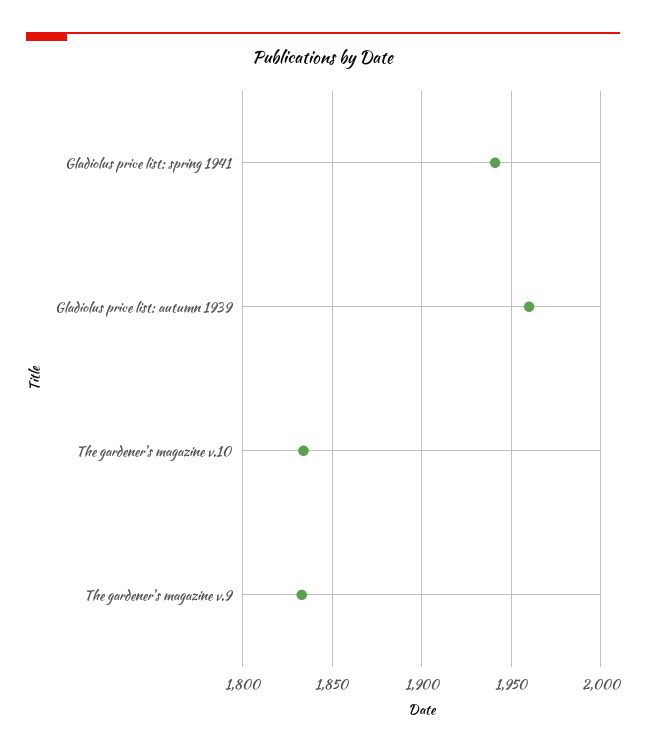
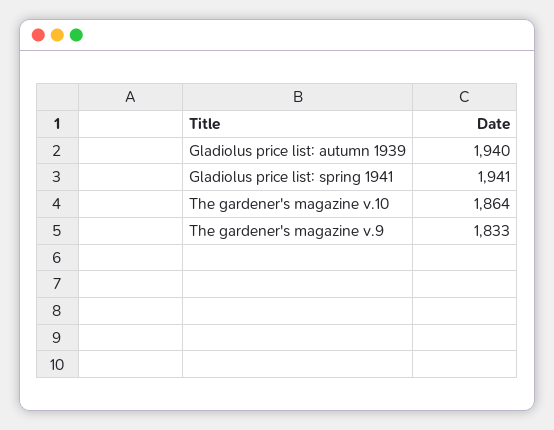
  {
    "Gladiolus price list: spring 1941": 1941,
-   "Gladiolus price list: autumn 1939": 1960,
+   "Gladiolus price list: autumn 1939": 1940,
-   "The gardener's magazine v.10": 1835,
+   "The gardener's magazine v.10": 1864,
    "The gardener's magazine v.9": 1833
  }

